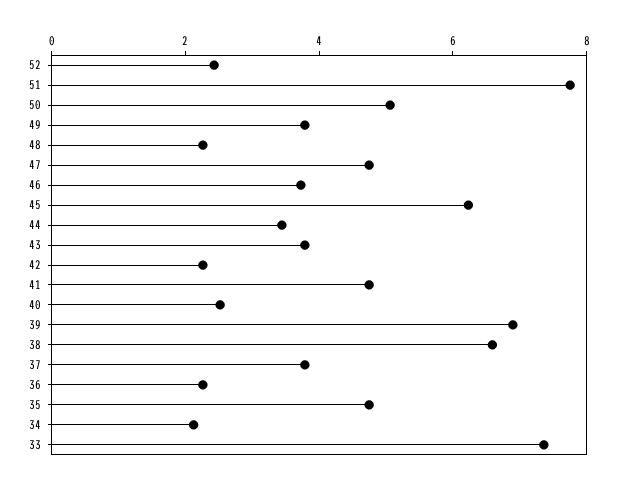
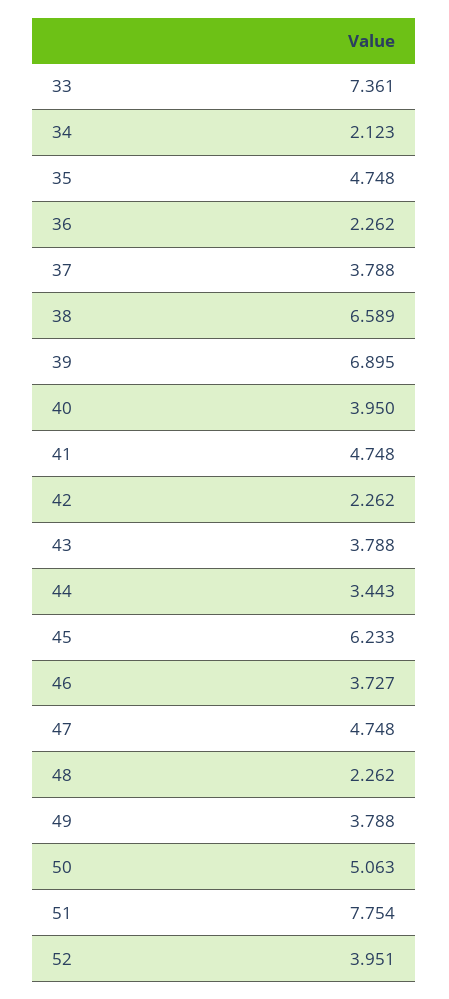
  {
-   "52": 2.5,
+   "52": 3.951,
    "51": 7.754,
    "50": 5.063,
    "49": 3.788,
    "48": 2.262,
    "47": 4.748,
    "46": 3.727,
    "45": 6.233,
    "44": 3.443,
    "43": 3.788,
    "42": 2.262,
    "41": 4.748,
-   "40": 2.5,
+   "40": 3.95,
    "39": 6.895,
    "38": 6.589,
    "37": 3.788,
    "36": 2.262,
    "35": 4.748,
    "34": 2.123,
    "33": 7.361
  }

